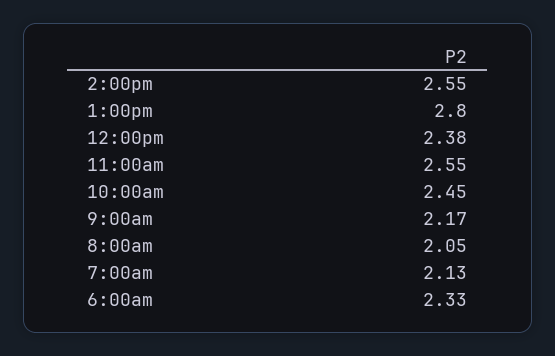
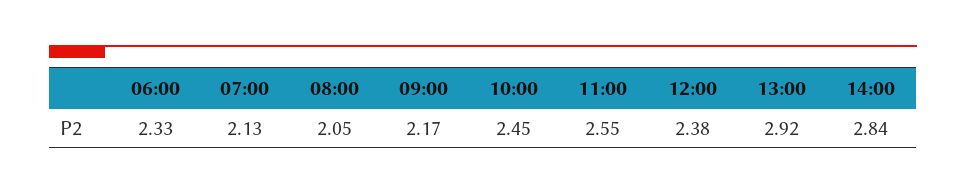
  {
-   "2:00pm": 2.55,
+   "2:00pm": 2.84,
-   "1:00pm": 2.8,
+   "1:00pm": 2.92,
    "12:00pm": 2.38,
    "11:00am": 2.55,
    "10:00am": 2.45,
    "9:00am": 2.17,
    "8:00am": 2.05,
    "7:00am": 2.13,
    "6:00am": 2.33
  }

